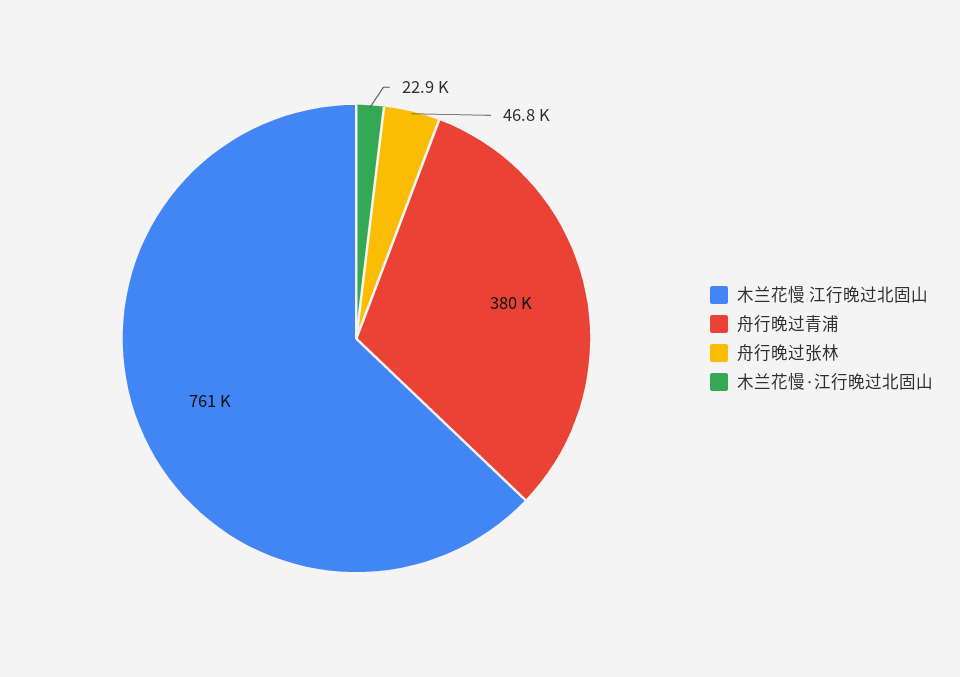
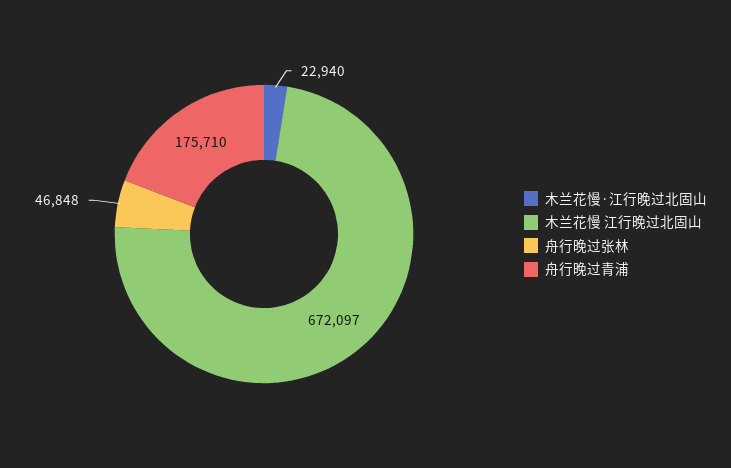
  {
-   "木兰花慢 江行晚过北固山": 761000,
+   "木兰花慢 江行晚过北固山": 672097,
-   "舟行晚过青浦": 380000,
+   "舟行晚过青浦": 175710,
    "舟行晚过张林": 46848,
    "木兰花慢·江行晚过北固山": 22940
  }

